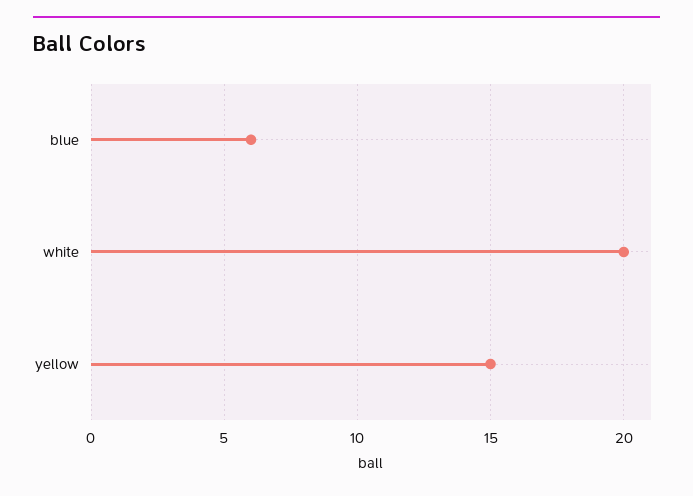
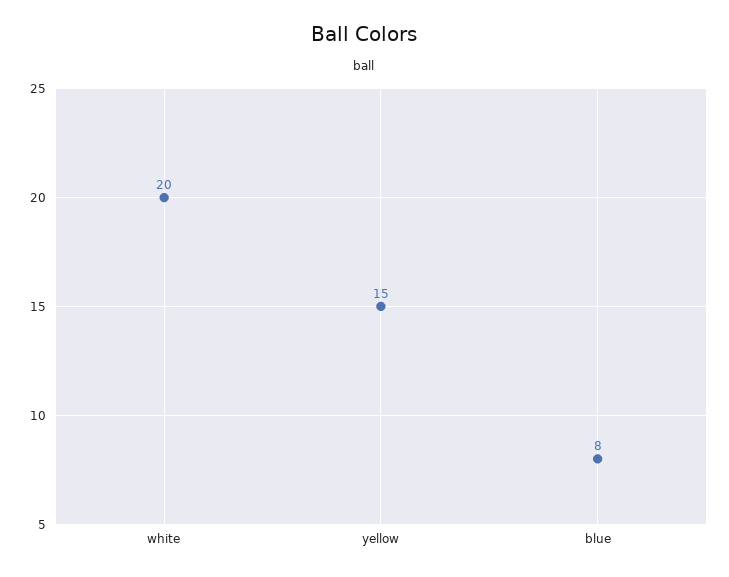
  {
-   "blue": 6,
+   "blue": 8,
    "white": 20,
    "yellow": 15
  }

